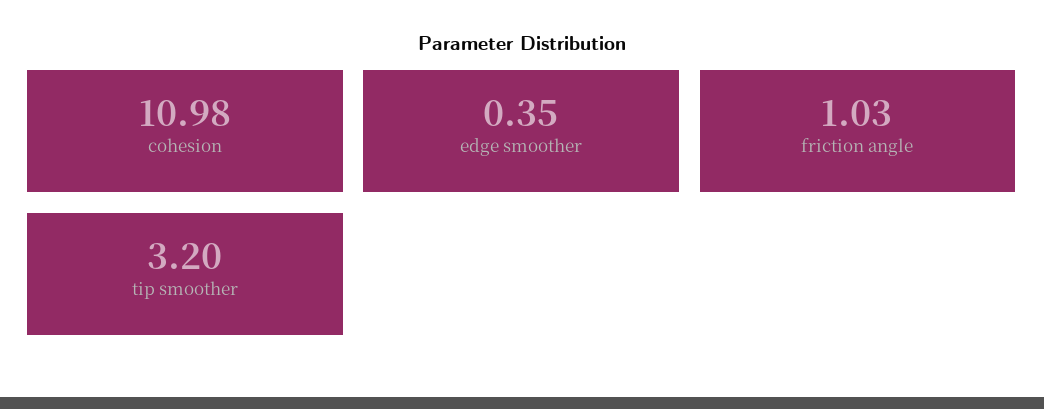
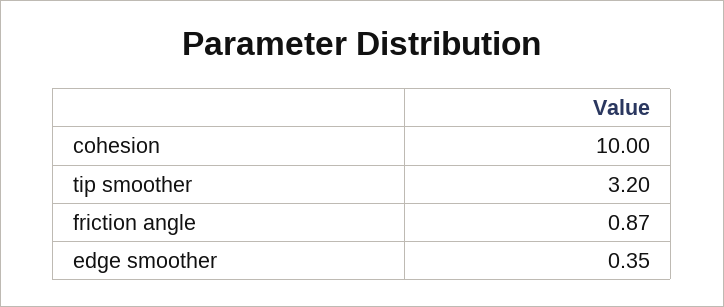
  {
-   "cohesion": 10.98,
+   "cohesion": 10,
    "edge smoother": 0.35,
-   "friction angle": 1.03,
+   "friction angle": 0.87,
    "tip smoother": 3.2
  }

